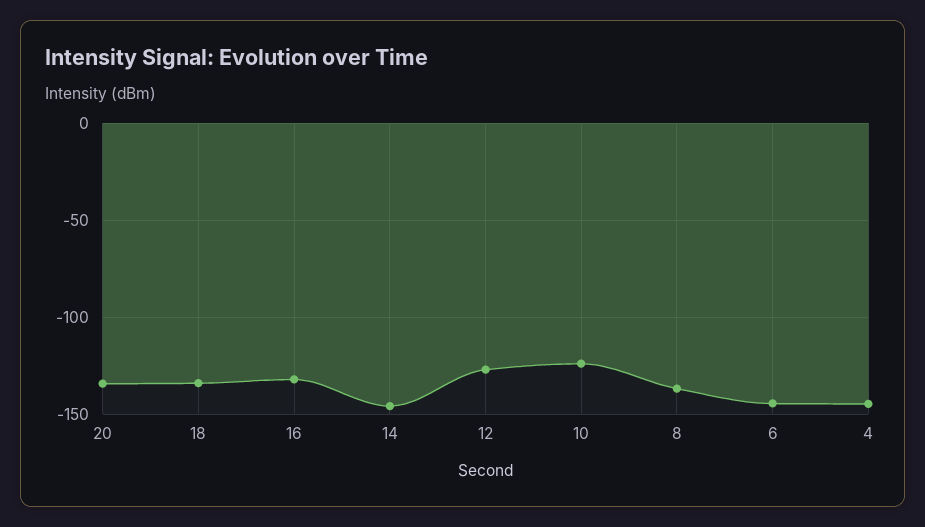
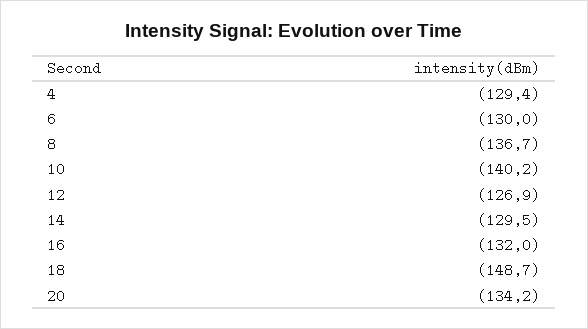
  {
    "20": -134.2,
-   "18": -135,
+   "18": -148.7,
    "16": -132,
-   "14": -145,
+   "14": -129.5,
    "12": -126.9,
-   "10": -125,
+   "10": -140.2,
    "8": -136.7,
-   "6": -145,
+   "6": -130,
-   "4": -145
+   "4": -129.4
  }

